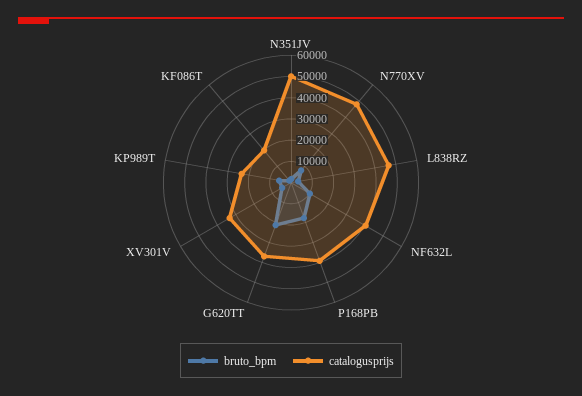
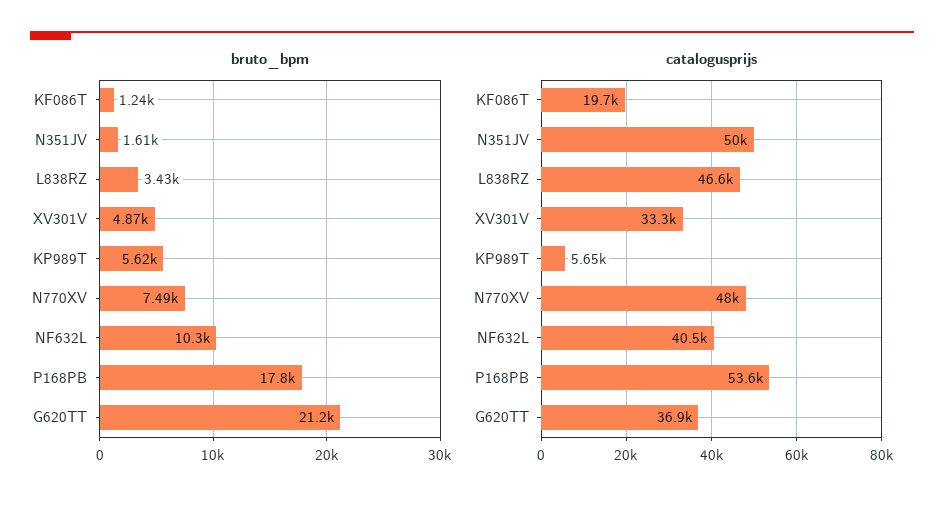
  {
    "bruto_bpm": {
      "N351JV": 1610,
      "N770XV": 7490,
      "L838RZ": 3430,
      "NF632L": 10300,
      "P168PB": 17800,
      "G620TT": 21200,
      "XV301V": 4870,
      "KP989T": 5620,
      "KF086T": 1240
    },
    "catalogusprijs": {
      "N351JV": 50000,
      "N770XV": 48000,
      "L838RZ": 46600,
      "NF632L": 40500,
-     "P168PB": 40000,
+     "P168PB": 53600,
      "G620TT": 36900,
      "XV301V": 33300,
-     "KP989T": 25000,
+     "KP989T": 5650,
      "KF086T": 19700
    }
  }

